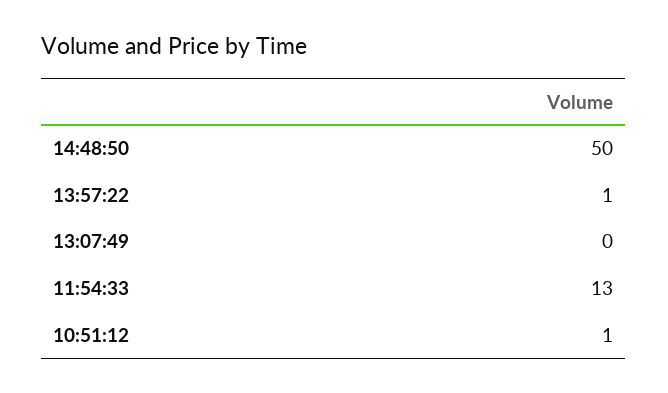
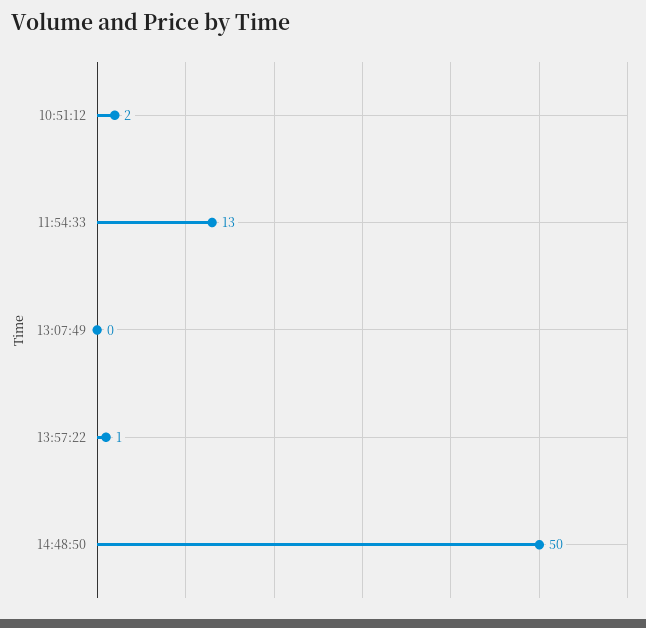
  {
    "14:48:50": 50,
    "13:57:22": 1,
    "13:07:49": 0,
    "11:54:33": 13,
-   "10:51:12": 1
+   "10:51:12": 2
  }

